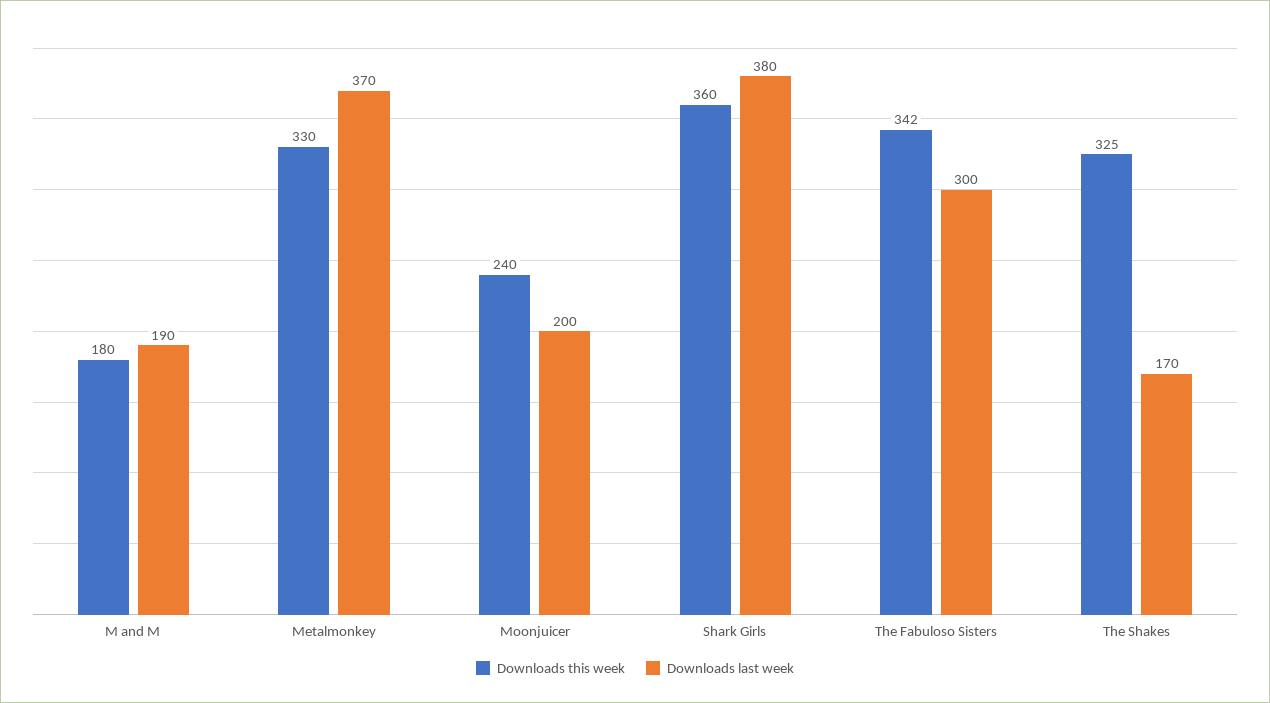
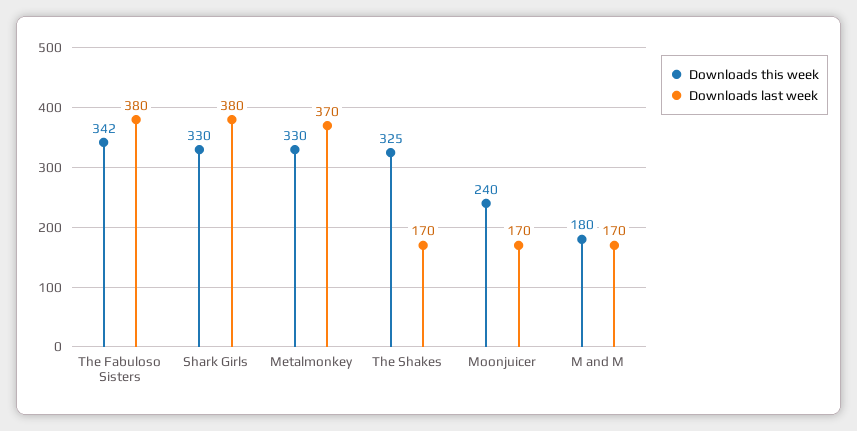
  {
    "Downloads this week": {
      "M and M": 180,
      "Metalmonkey": 330,
      "Moonjuicer": 240,
-     "Shark Girls": 360,
+     "Shark Girls": 330,
      "The Fabuloso Sisters": 342,
      "The Shakes": 325
    },
    "Downloads last week": {
-     "M and M": 190,
+     "M and M": 170,
      "Metalmonkey": 370,
-     "Moonjuicer": 200,
+     "Moonjuicer": 170,
      "Shark Girls": 380,
-     "The Fabuloso Sisters": 300,
+     "The Fabuloso Sisters": 380,
      "The Shakes": 170
    }
  }

